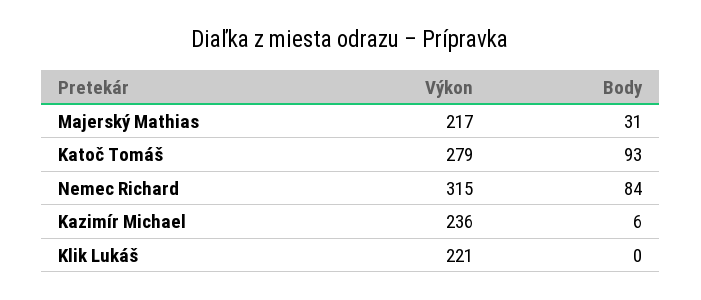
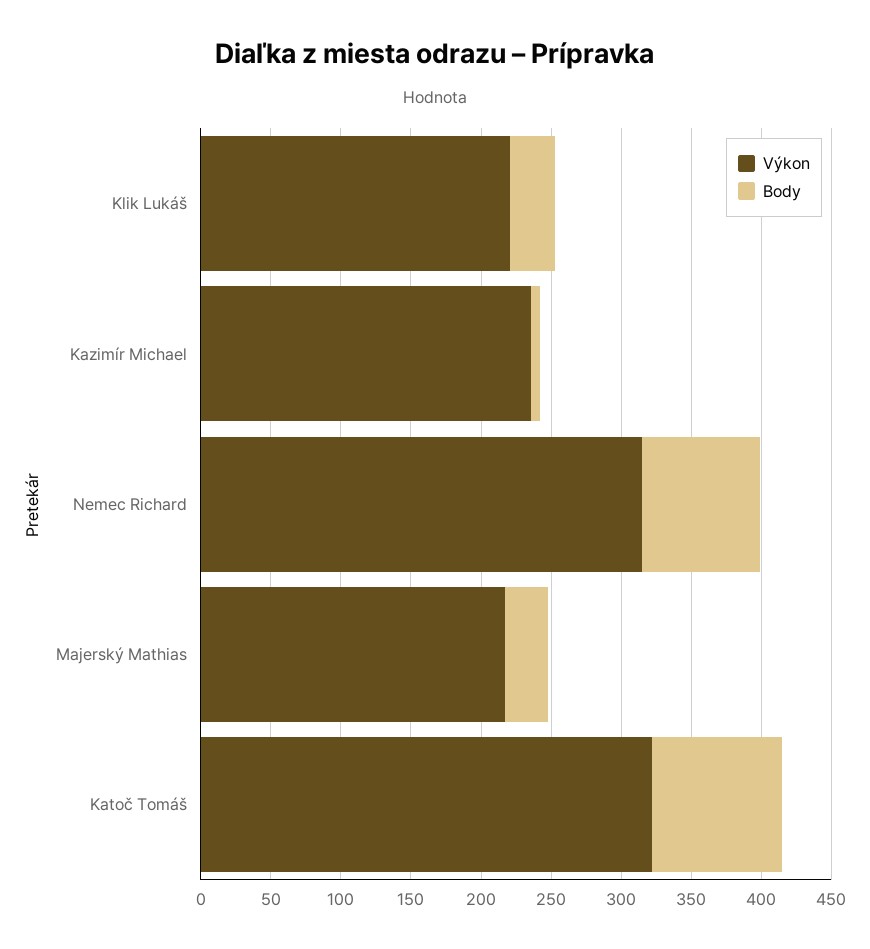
  {
    "Výkon": {
      "Majerský Mathias": 217,
-     "Katoč Tomáš": 279,
+     "Katoč Tomáš": 320,
      "Nemec Richard": 315,
      "Kazimír Michael": 236,
      "Klik Lukáš": 221
    },
    "Body": {
      "Majerský Mathias": 31,
      "Katoč Tomáš": 93,
      "Nemec Richard": 84,
      "Kazimír Michael": 6,
-     "Klik Lukáš": 0
+     "Klik Lukáš": 30
    }
  }

